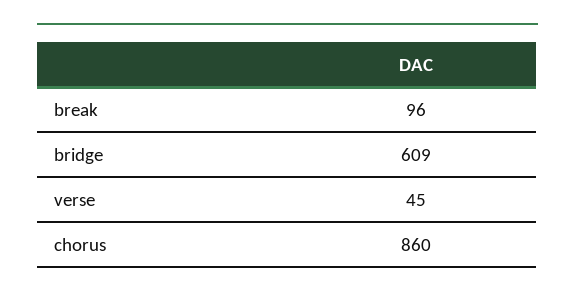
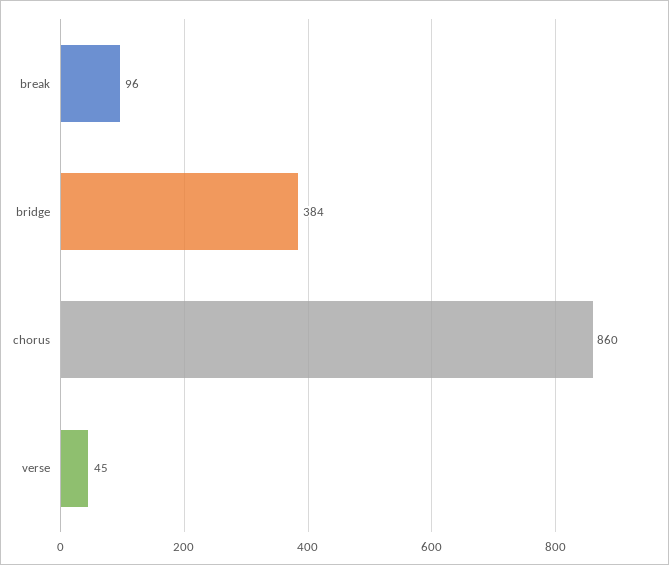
  {
    "break": 96,
-   "bridge": 609,
+   "bridge": 384,
    "verse": 45,
    "chorus": 860
  }

